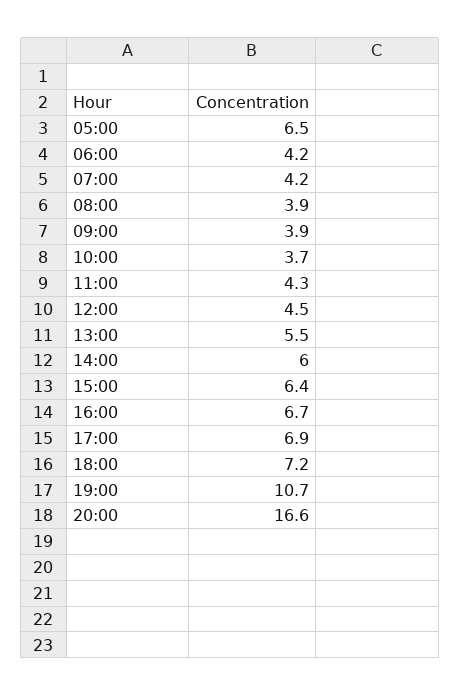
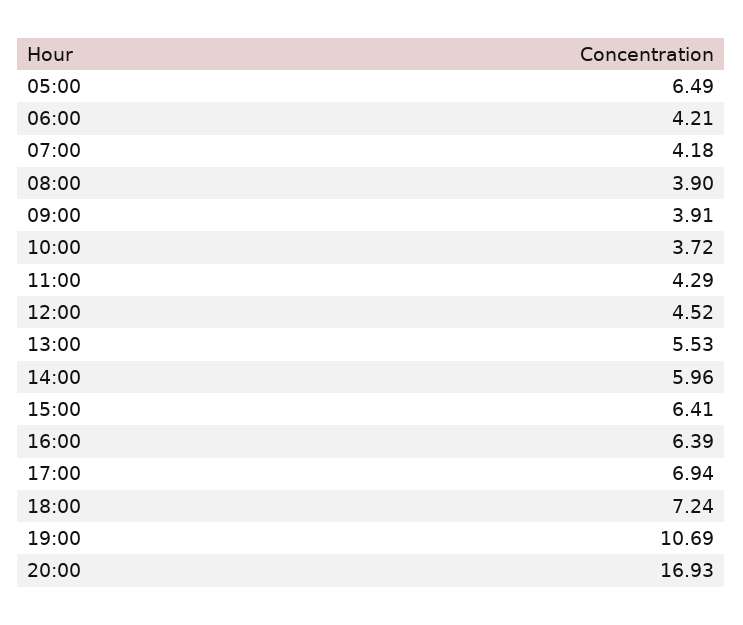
  {
    "05:00": 6.49,
    "06:00": 4.21,
    "07:00": 4.18,
    "08:00": 3.9,
    "09:00": 3.91,
    "10:00": 3.72,
    "11:00": 4.29,
    "12:00": 4.52,
    "13:00": 5.53,
    "14:00": 5.96,
    "15:00": 6.41,
-   "16:00": 6.7,
+   "16:00": 6.39,
    "17:00": 6.94,
    "18:00": 7.24,
    "19:00": 10.69,
-   "20:00": 16.6
+   "20:00": 16.93
  }

